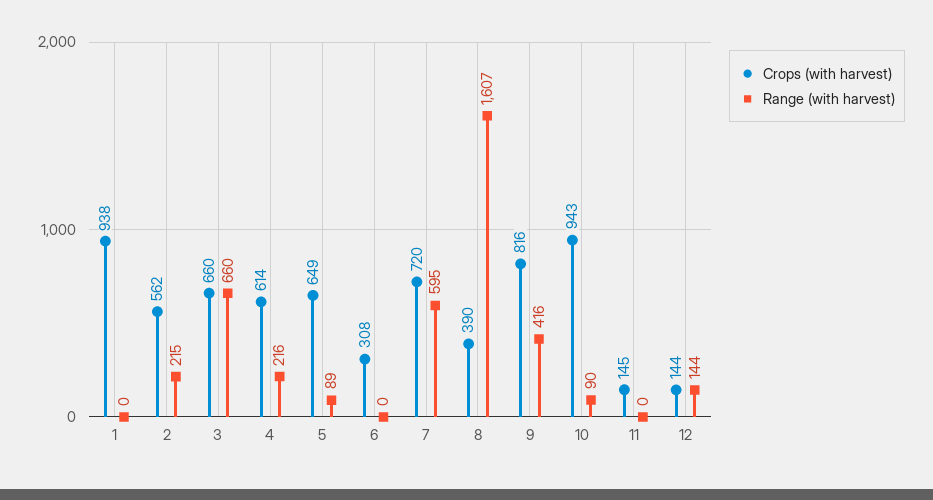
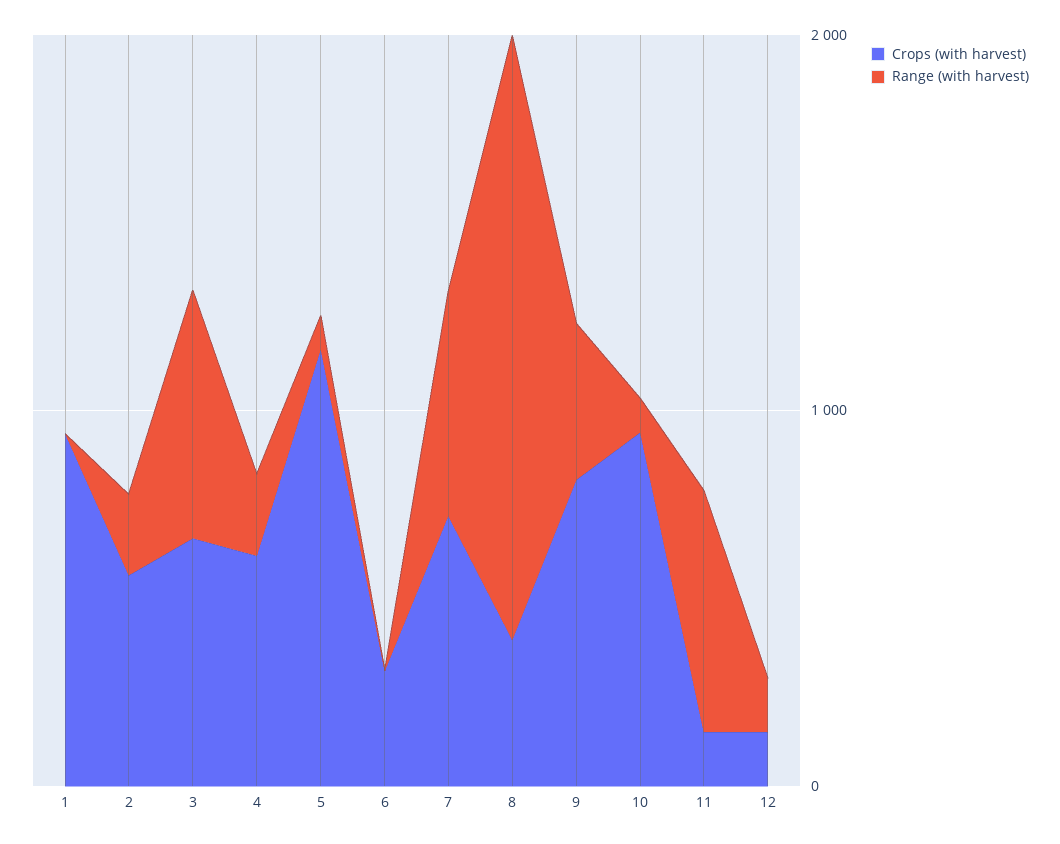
  {
    "Crops (with harvest)": {
      "1": 938,
      "2": 562,
      "3": 660,
      "4": 614,
-     "5": 649,
+     "5": 1200,
      "6": 308,
      "7": 720,
      "8": 390,
      "9": 816,
      "10": 943,
      "11": 145,
      "12": 144
    },
    "Range (with harvest)": {
      "1": 0,
      "2": 215,
      "3": 660,
      "4": 216,
      "5": 89,
      "6": 0,
      "7": 595,
      "8": 1607,
      "9": 416,
      "10": 90,
-     "11": 0,
+     "11": 600,
      "12": 144
    }
  }

